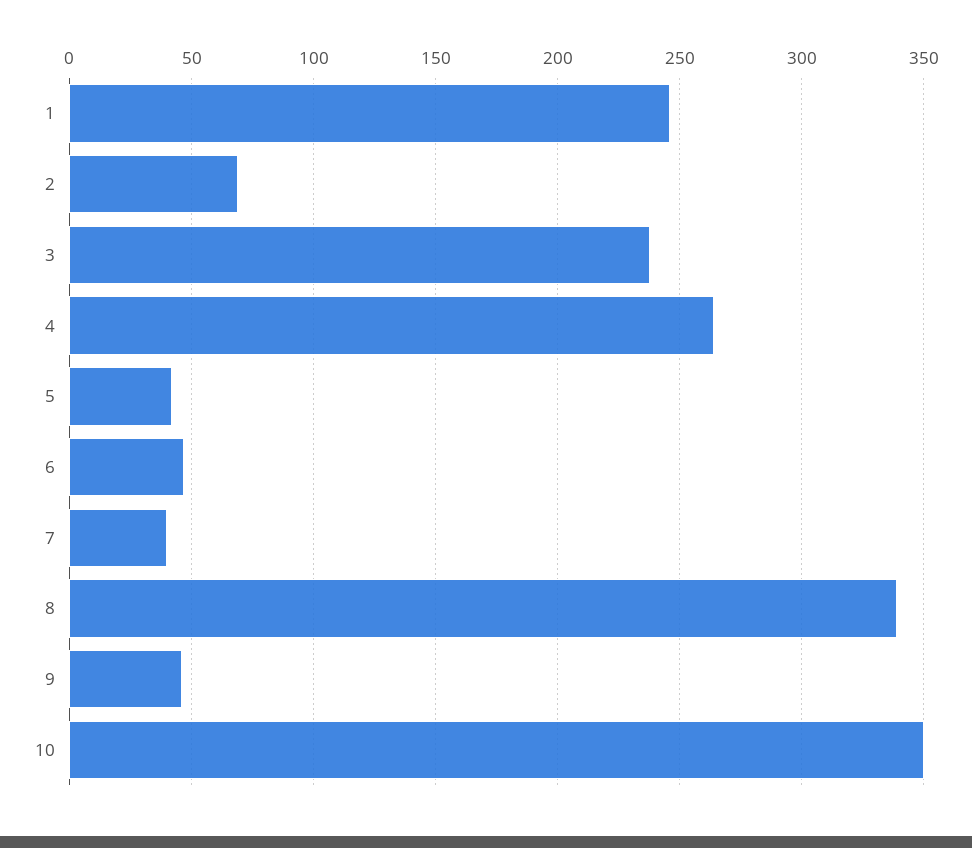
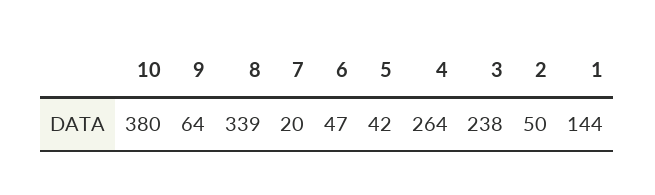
  {
-   "1": 245,
+   "1": 144,
-   "2": 70,
+   "2": 50,
    "3": 238,
    "4": 264,
    "5": 42,
    "6": 47,
-   "7": 40,
+   "7": 20,
    "8": 339,
-   "9": 45,
+   "9": 64,
-   "10": 350
+   "10": 380
  }

